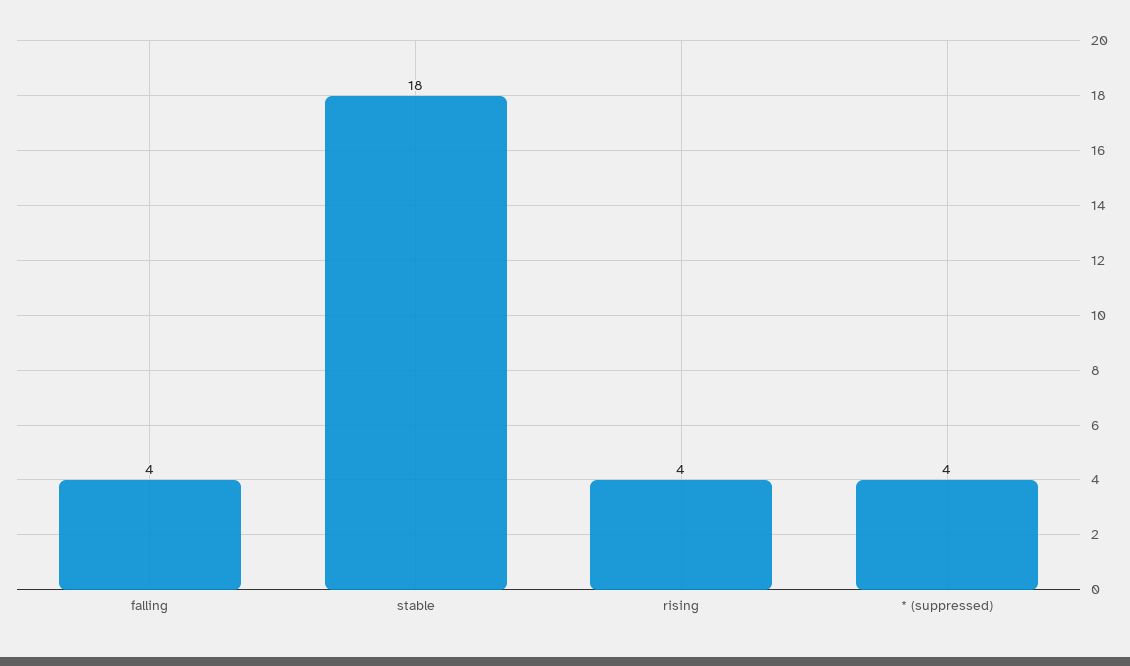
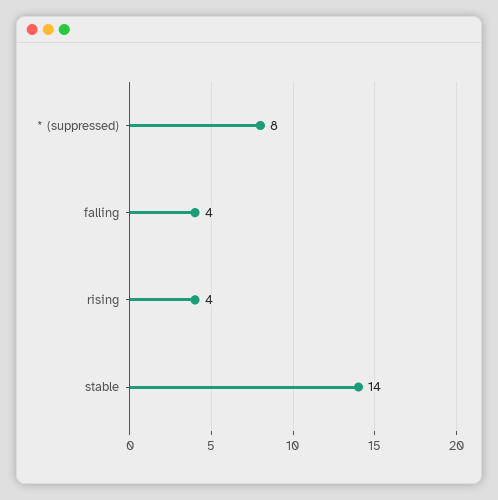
  {
    "falling": 4,
-   "stable": 18,
+   "stable": 14,
    "rising": 4,
-   "* (suppressed)": 4
+   "* (suppressed)": 8
  }

